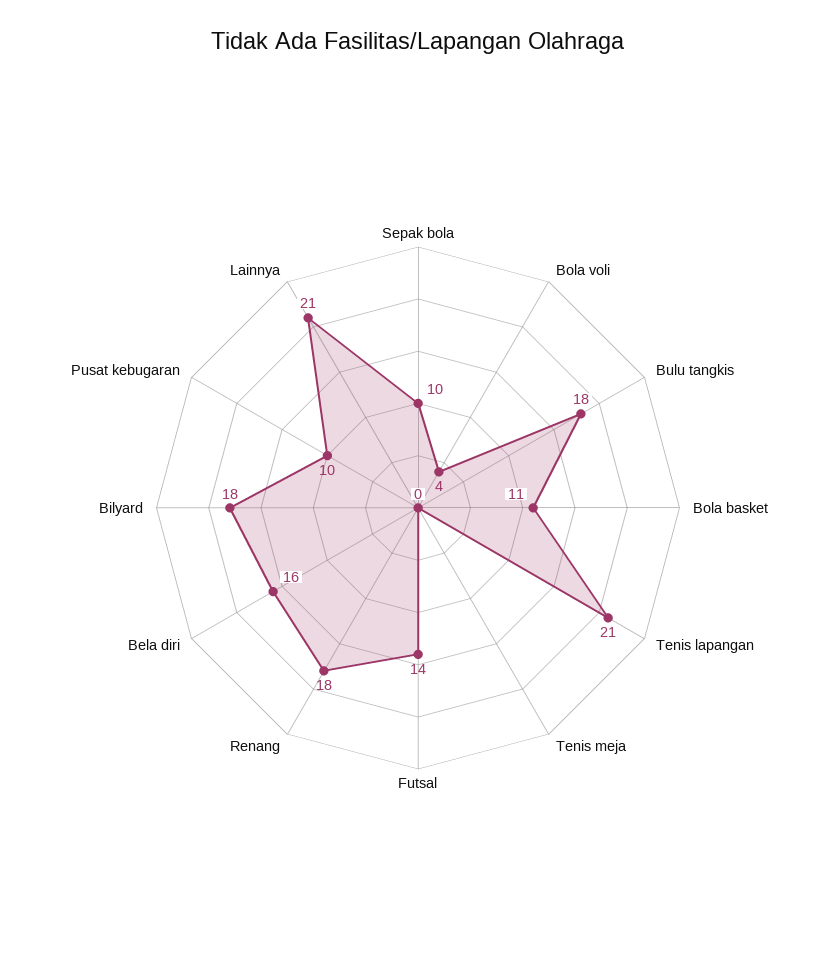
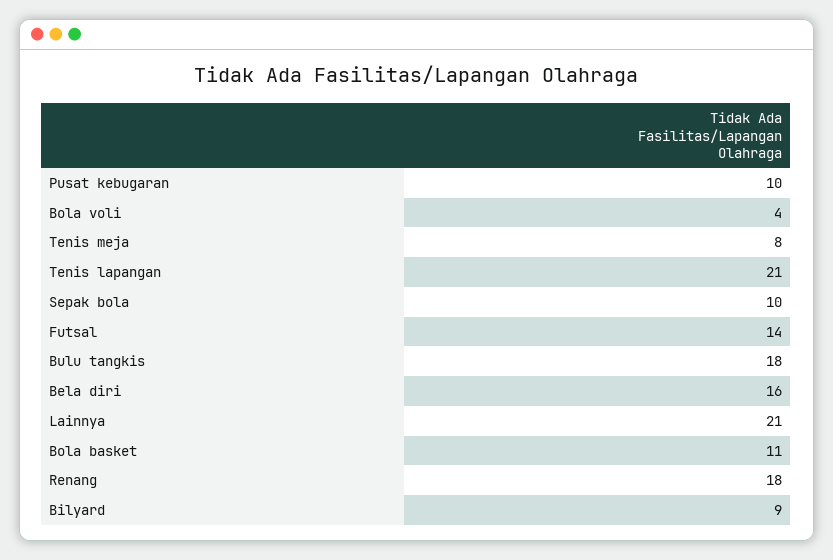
  {
    "Sepak bola": 10,
    "Bola voli": 4,
    "Bulu tangkis": 18,
    "Bola basket": 11,
    "Tenis lapangan": 21,
-   "Tenis meja": 0,
+   "Tenis meja": 8,
    "Futsal": 14,
    "Renang": 18,
    "Bela diri": 16,
-   "Bilyard": 18,
+   "Bilyard": 9,
    "Pusat kebugaran": 10,
    "Lainnya": 21
  }

